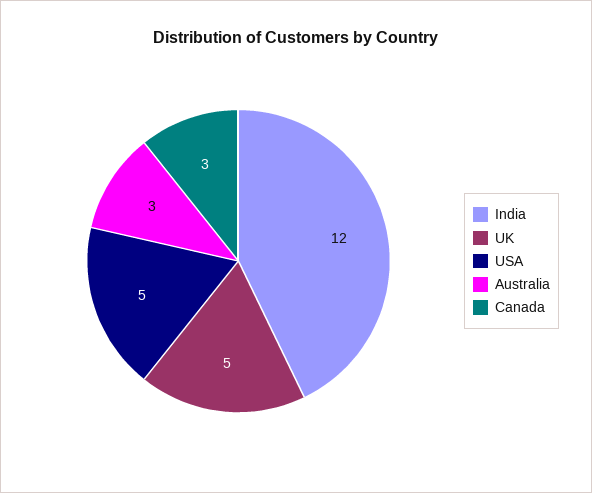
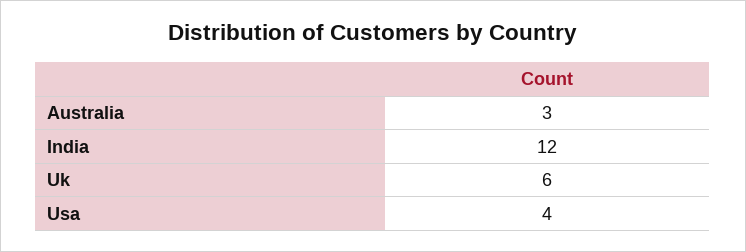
  {
    "India": 12,
-   "UK": 5,
+   "UK": 6,
-   "USA": 5,
+   "USA": 4,
-   "Australia": 3,
+   "Australia": 3
-   "Canada": 3
  }

